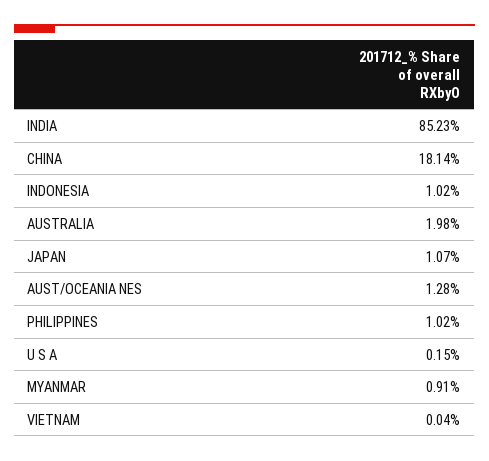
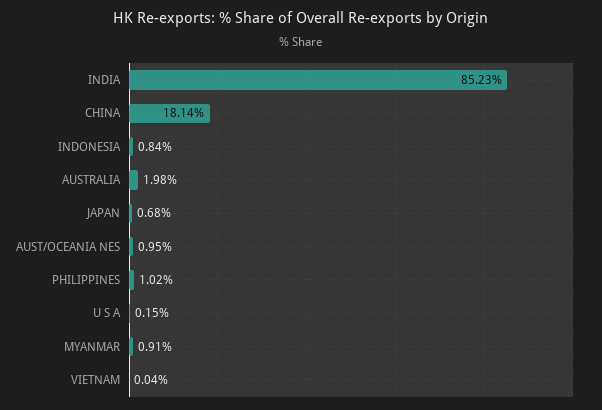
  {
    "INDIA": 85.23,
    "CHINA": 18.14,
-   "INDONESIA": 1.02,
+   "INDONESIA": 0.84,
    "AUSTRALIA": 1.98,
-   "JAPAN": 1.07,
+   "JAPAN": 0.68,
-   "AUST/OCEANIA NES": 1.28,
+   "AUST/OCEANIA NES": 0.95,
    "PHILIPPINES": 1.02,
    "U S A": 0.15,
    "MYANMAR": 0.91,
    "VIETNAM": 0.04
  }

